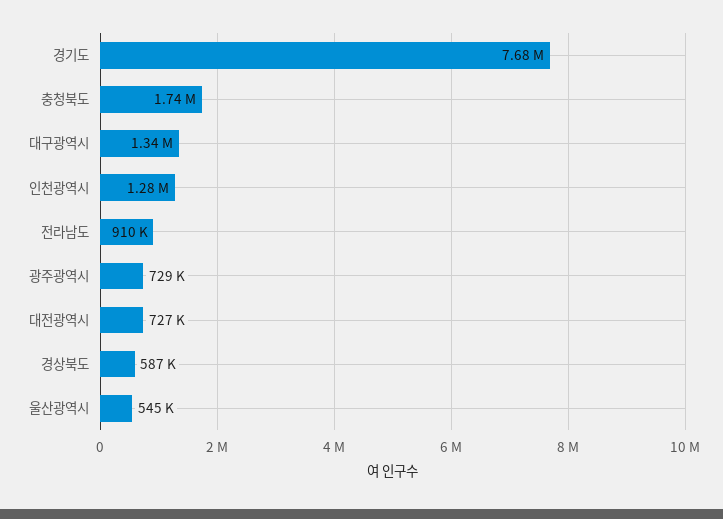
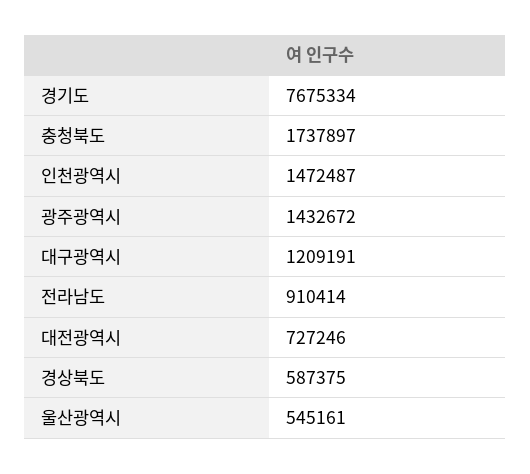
  {
    "경기도": 7675334,
    "충청북도": 1737897,
-   "대구광역시": 1340000,
+   "대구광역시": 1209191,
-   "인천광역시": 1280000,
+   "인천광역시": 1472487,
    "전라남도": 910414,
-   "광주광역시": 729000,
+   "광주광역시": 1432672,
    "대전광역시": 727246,
    "경상북도": 587375,
    "울산광역시": 545161
  }

